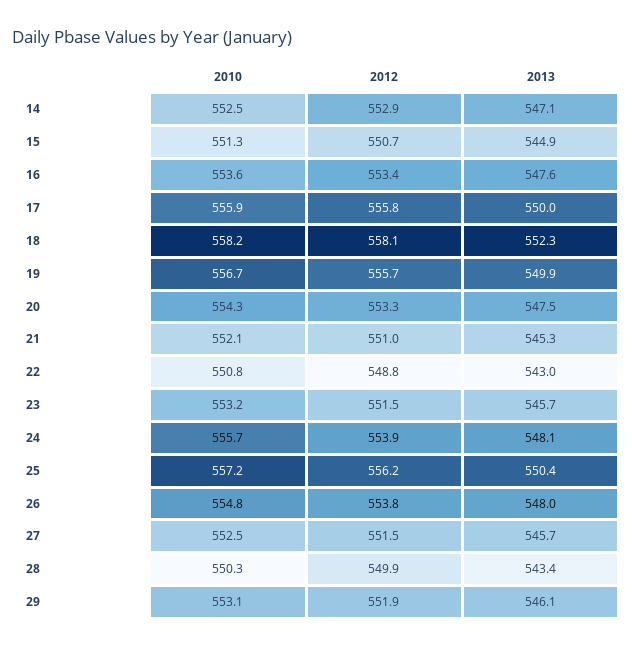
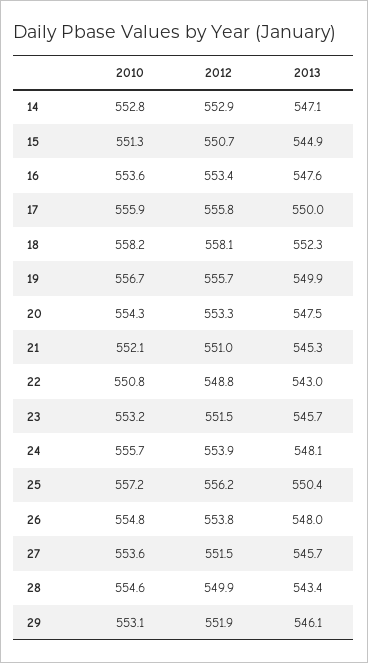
  {
    "2010": {
-     "14": 552.5,
+     "14": 552.8,
      "15": 551.3,
      "16": 553.6,
      "17": 555.9,
      "18": 558.2,
      "19": 556.7,
      "20": 554.3,
      "21": 552.1,
      "22": 550.8,
      "23": 553.2,
      "24": 555.7,
      "25": 557.2,
      "26": 554.8,
-     "27": 552.5,
+     "27": 553.6,
-     "28": 550.3,
+     "28": 554.6,
      "29": 553.1
    },
    "2012": {
      "14": 552.9,
      "15": 550.7,
      "16": 553.4,
      "17": 555.8,
      "18": 558.1,
      "19": 555.7,
      "20": 553.3,
      "21": 551,
      "22": 548.8,
      "23": 551.5,
      "24": 553.9,
      "25": 556.2,
      "26": 553.8,
      "27": 551.5,
      "28": 549.9,
      "29": 551.9
    },
    "2013": {
      "14": 547.1,
      "15": 544.9,
      "16": 547.6,
      "17": 550,
      "18": 552.3,
      "19": 549.9,
      "20": 547.5,
      "21": 545.3,
      "22": 543,
      "23": 545.7,
      "24": 548.1,
      "25": 550.4,
      "26": 548,
      "27": 545.7,
      "28": 543.4,
      "29": 546.1
    }
  }

